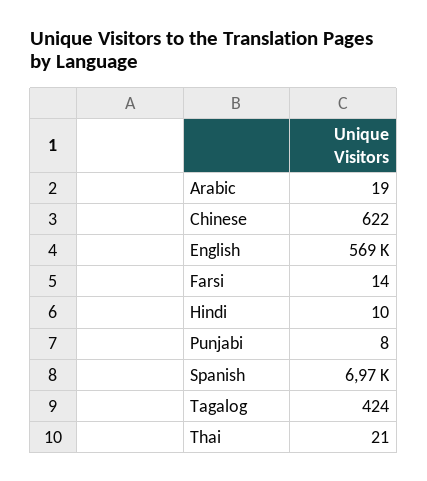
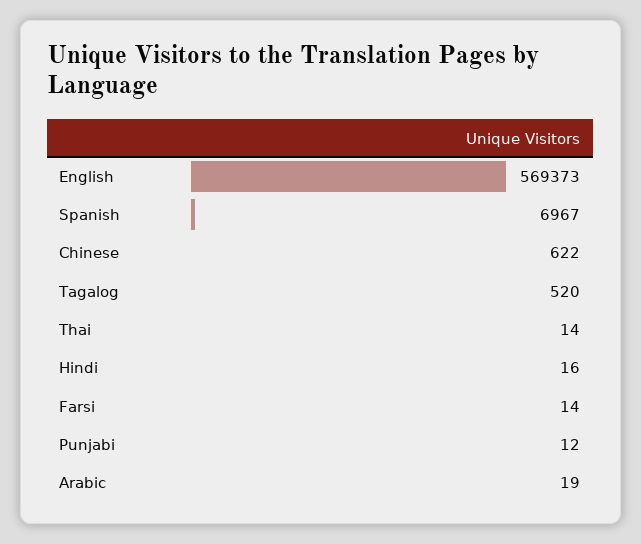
  {
    "Arabic": 19,
    "Chinese": 622,
    "English": 569373,
    "Farsi": 14,
-   "Hindi": 10,
+   "Hindi": 16,
-   "Punjabi": 8,
+   "Punjabi": 12,
    "Spanish": 6967,
-   "Tagalog": 424,
+   "Tagalog": 520,
-   "Thai": 21
+   "Thai": 14
  }

